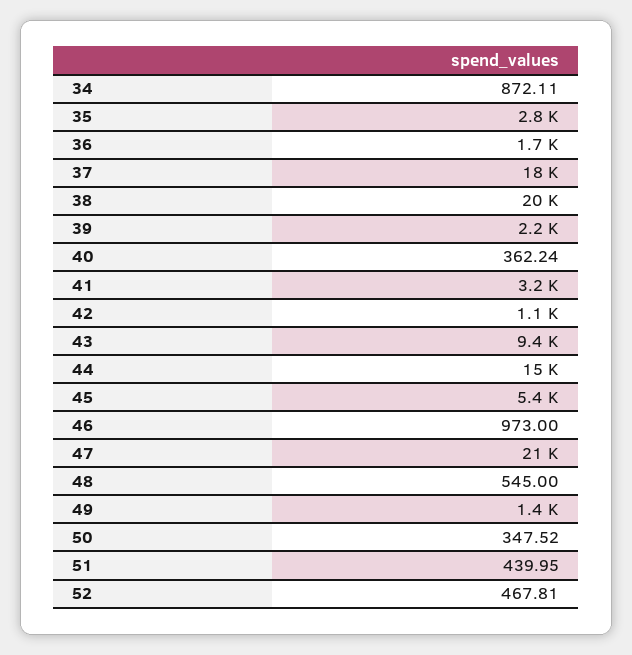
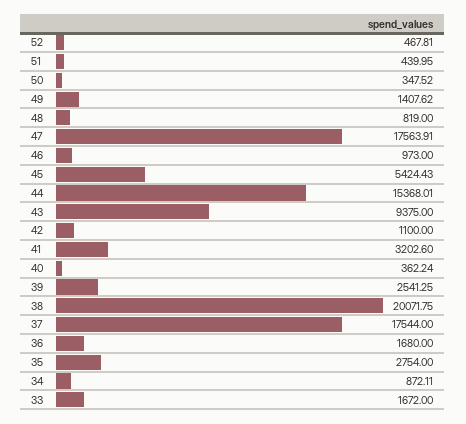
  {
    "34": 872.11,
    "35": 2754,
    "36": 1680,
    "37": 17544,
    "38": 20071.75,
-   "39": 2200,
+   "39": 2541.25,
    "40": 362.24,
    "41": 3202.6,
    "42": 1100,
    "43": 9375,
    "44": 15368.01,
    "45": 5424.43,
    "46": 973,
-   "47": 21000,
+   "47": 17563.91,
-   "48": 545,
+   "48": 819,
    "49": 1407.62,
    "50": 347.52,
    "51": 439.95,
-   "52": 467.81
+   "52": 467.81,
+   "33": 1672
  }

